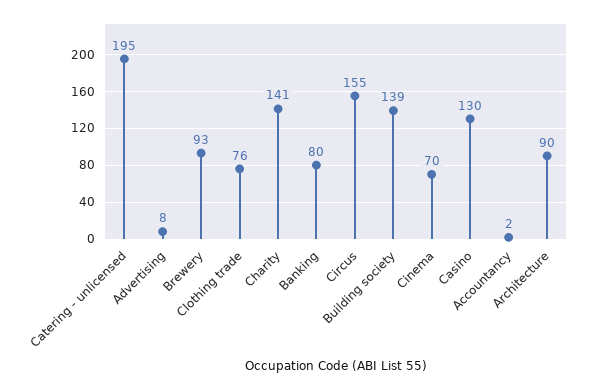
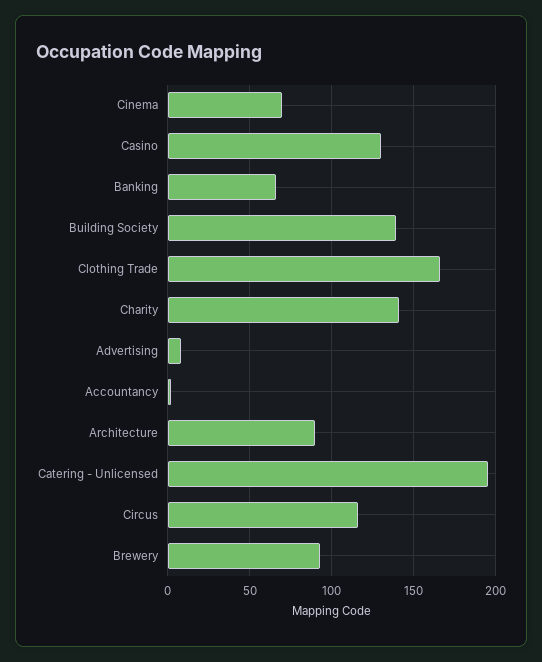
  {
    "Catering - unlicensed": 195,
    "Advertising": 8,
    "Brewery": 93,
-   "Clothing trade": 76,
+   "Clothing trade": 165,
    "Charity": 141,
-   "Banking": 80,
+   "Banking": 65,
-   "Circus": 155,
+   "Circus": 115,
    "Building society": 139,
    "Cinema": 70,
    "Casino": 130,
    "Accountancy": 2,
    "Architecture": 90
  }

